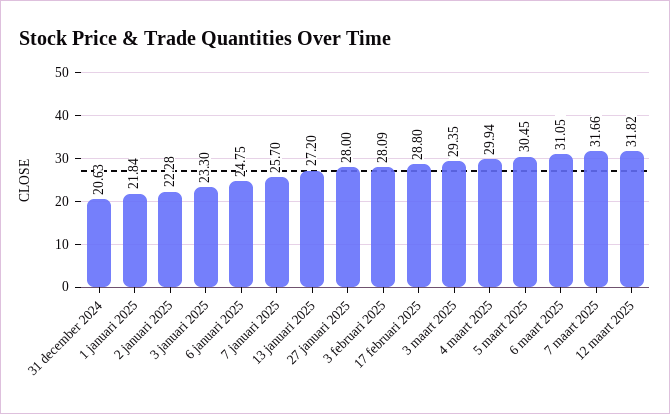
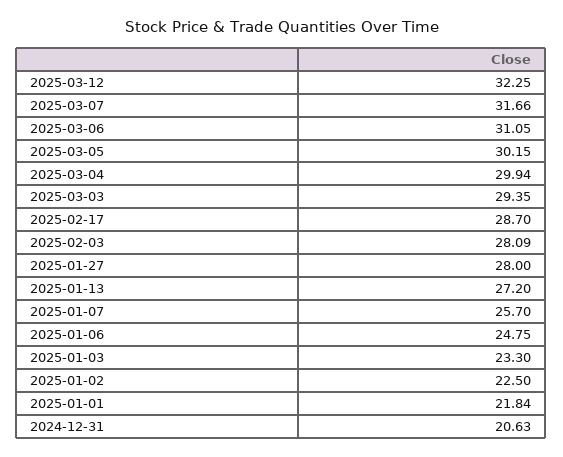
  {
    "31 december 2024": 20.63,
    "1 januari 2025": 21.84,
-   "2 januari 2025": 22.28,
+   "2 januari 2025": 22.5,
    "3 januari 2025": 23.3,
    "6 januari 2025": 24.75,
    "7 januari 2025": 25.7,
    "13 januari 2025": 27.2,
    "27 januari 2025": 28,
    "3 februari 2025": 28.09,
-   "17 februari 2025": 28.8,
+   "17 februari 2025": 28.7,
    "3 maart 2025": 29.35,
    "4 maart 2025": 29.94,
-   "5 maart 2025": 30.45,
+   "5 maart 2025": 30.15,
    "6 maart 2025": 31.05,
    "7 maart 2025": 31.66,
-   "12 maart 2025": 31.82
+   "12 maart 2025": 32.25
  }

